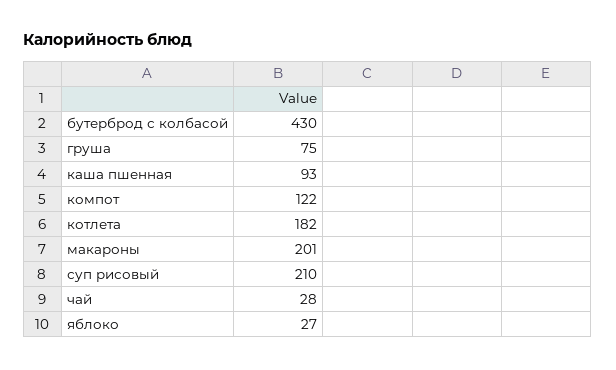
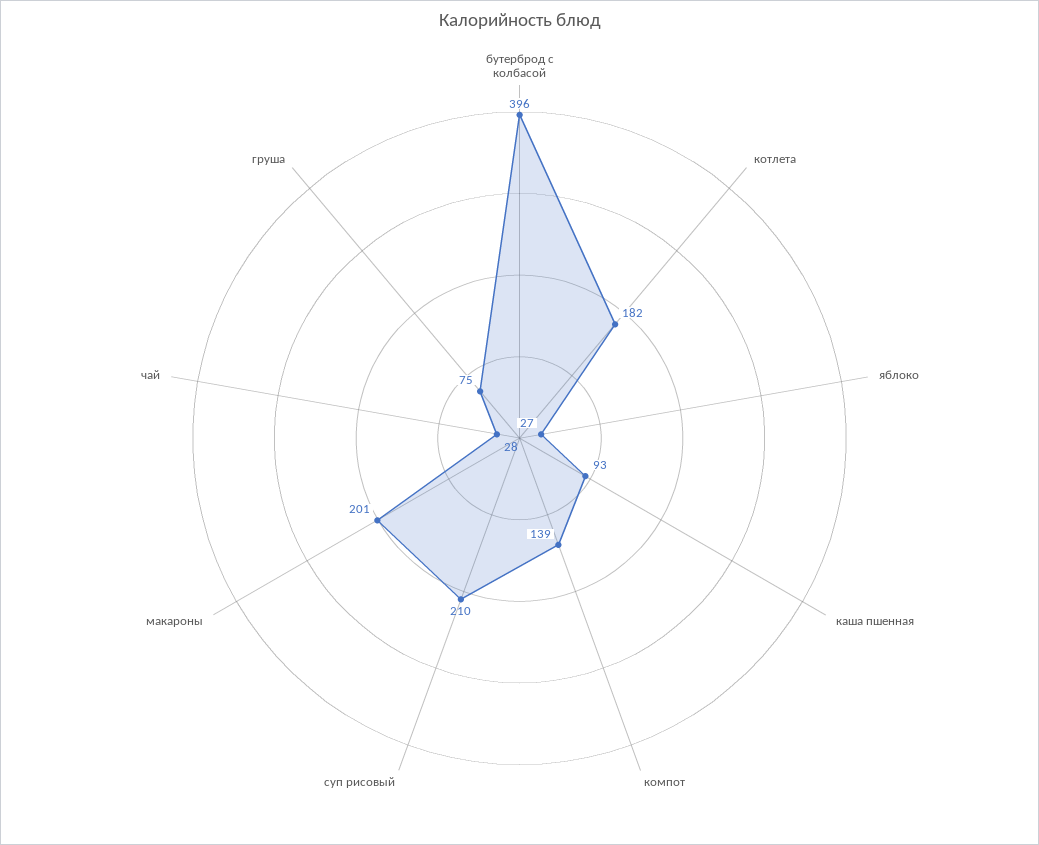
  {
-   "бутерброд с колбасой": 430,
+   "бутерброд с колбасой": 396,
    "груша": 75,
    "каша пшенная": 93,
-   "компот": 122,
+   "компот": 139,
    "котлета": 182,
    "макароны": 201,
    "суп рисовый": 210,
    "чай": 28,
    "яблоко": 27
  }

